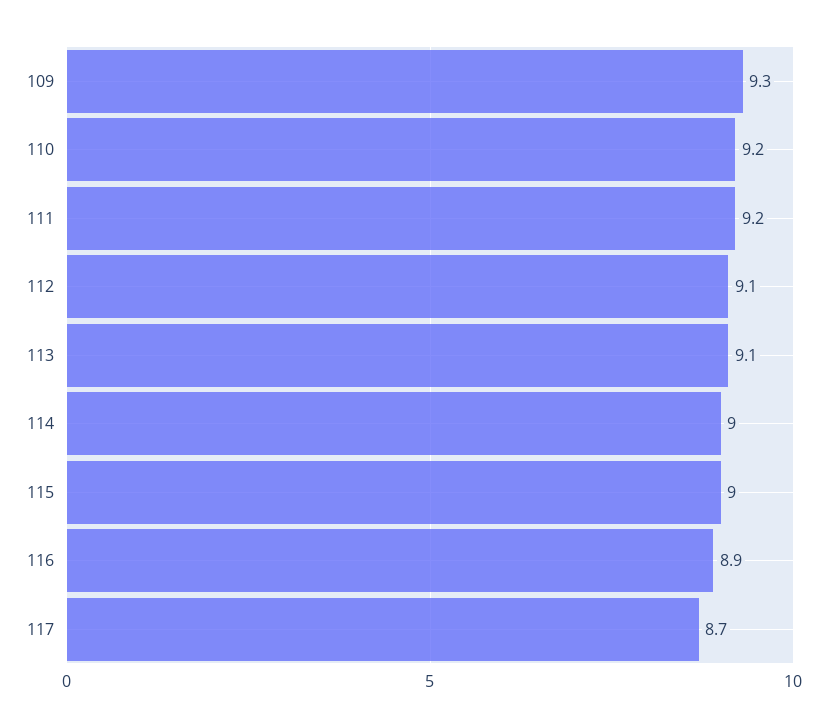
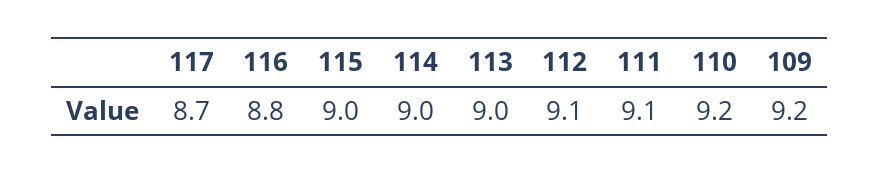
  {
-   "109": 9.3,
+   "109": 9.2,
    "110": 9.2,
-   "111": 9.2,
+   "111": 9.1,
    "112": 9.1,
-   "113": 9.1,
+   "113": 9,
    "114": 9,
    "115": 9,
-   "116": 8.9,
+   "116": 8.8,
    "117": 8.7
  }

